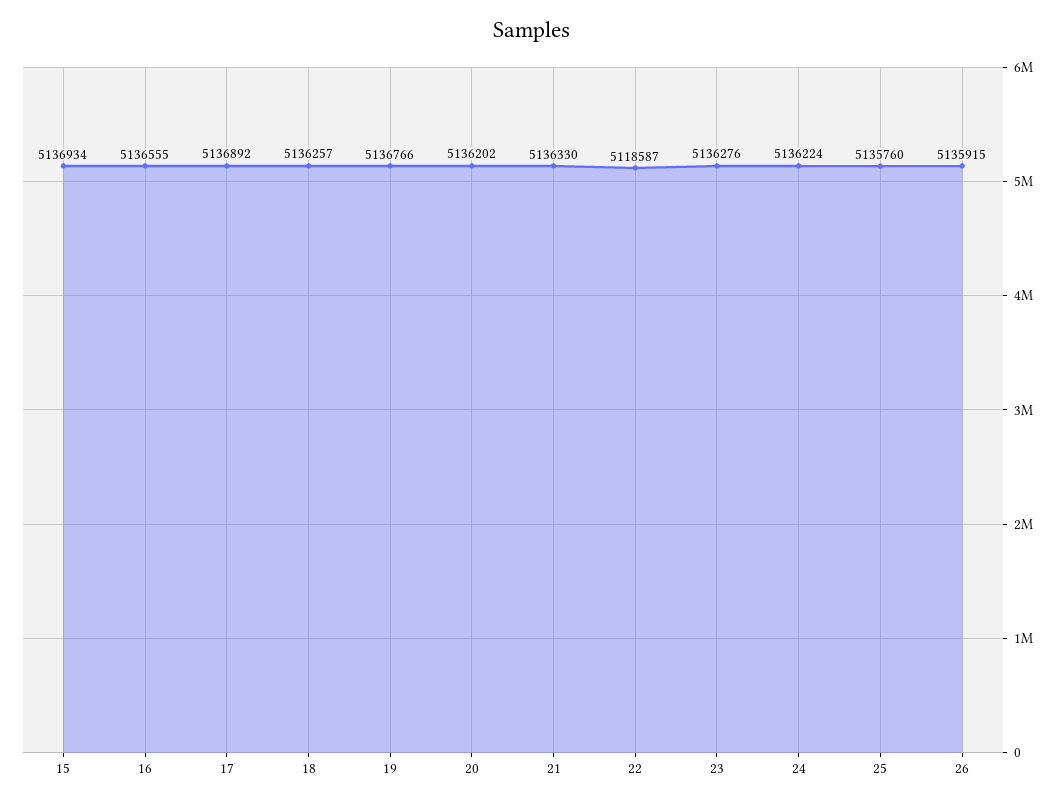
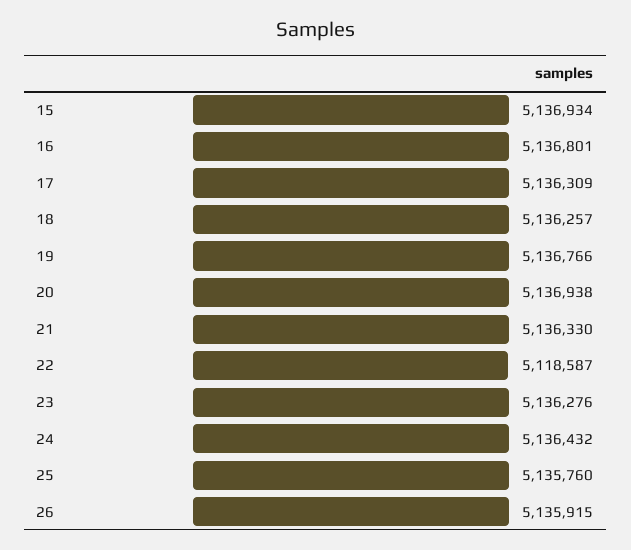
  {
    "15": 5136934,
-   "16": 5136555,
+   "16": 5136801,
-   "17": 5136892,
+   "17": 5136309,
    "18": 5136257,
    "19": 5136766,
-   "20": 5136202,
+   "20": 5136938,
    "21": 5136330,
    "22": 5118587,
    "23": 5136276,
-   "24": 5136224,
+   "24": 5136432,
    "25": 5135760,
    "26": 5135915
  }

